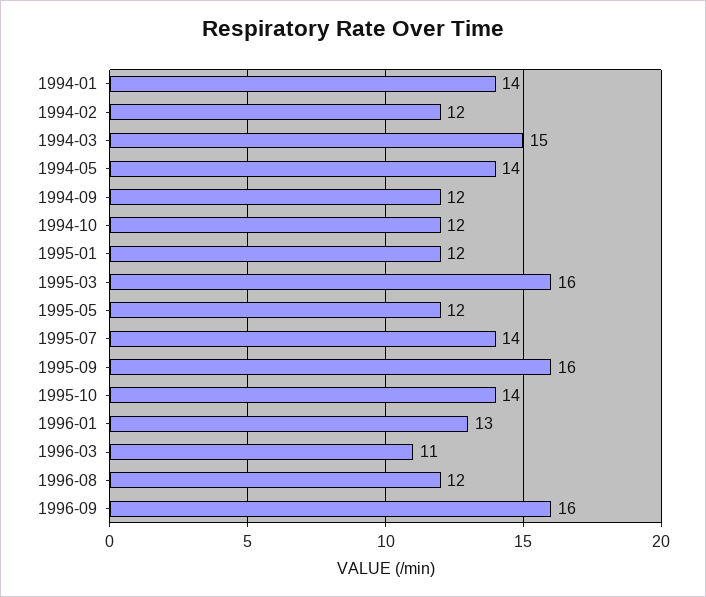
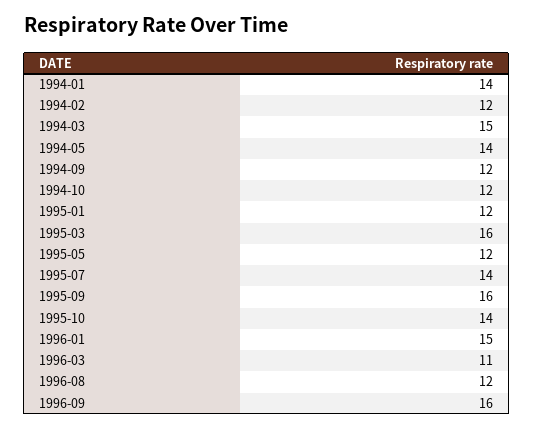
  {
    "1994-01": 14,
    "1994-02": 12,
    "1994-03": 15,
    "1994-05": 14,
    "1994-09": 12,
    "1994-10": 12,
    "1995-01": 12,
    "1995-03": 16,
    "1995-05": 12,
    "1995-07": 14,
    "1995-09": 16,
    "1995-10": 14,
-   "1996-01": 13,
+   "1996-01": 15,
    "1996-03": 11,
    "1996-08": 12,
    "1996-09": 16
  }

